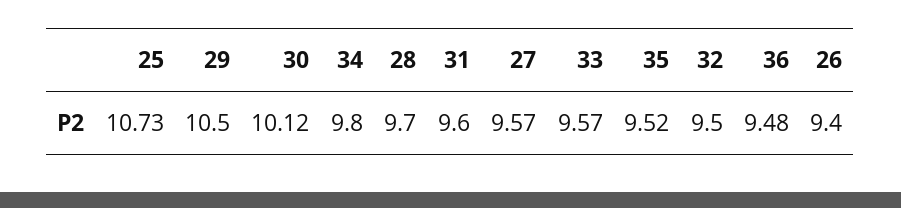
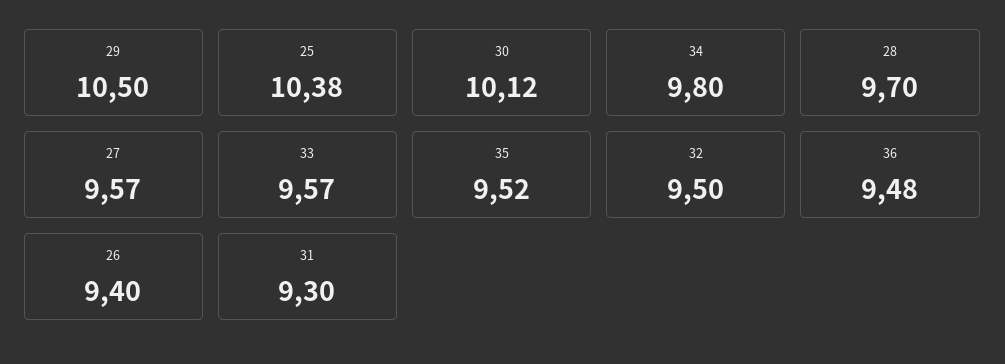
  {
-   "25": 10.73,
+   "25": 10.38,
    "29": 10.5,
    "30": 10.12,
    "34": 9.8,
    "28": 9.7,
-   "31": 9.6,
+   "31": 9.3,
    "27": 9.57,
    "33": 9.57,
    "35": 9.52,
    "32": 9.5,
    "36": 9.48,
    "26": 9.4
  }

